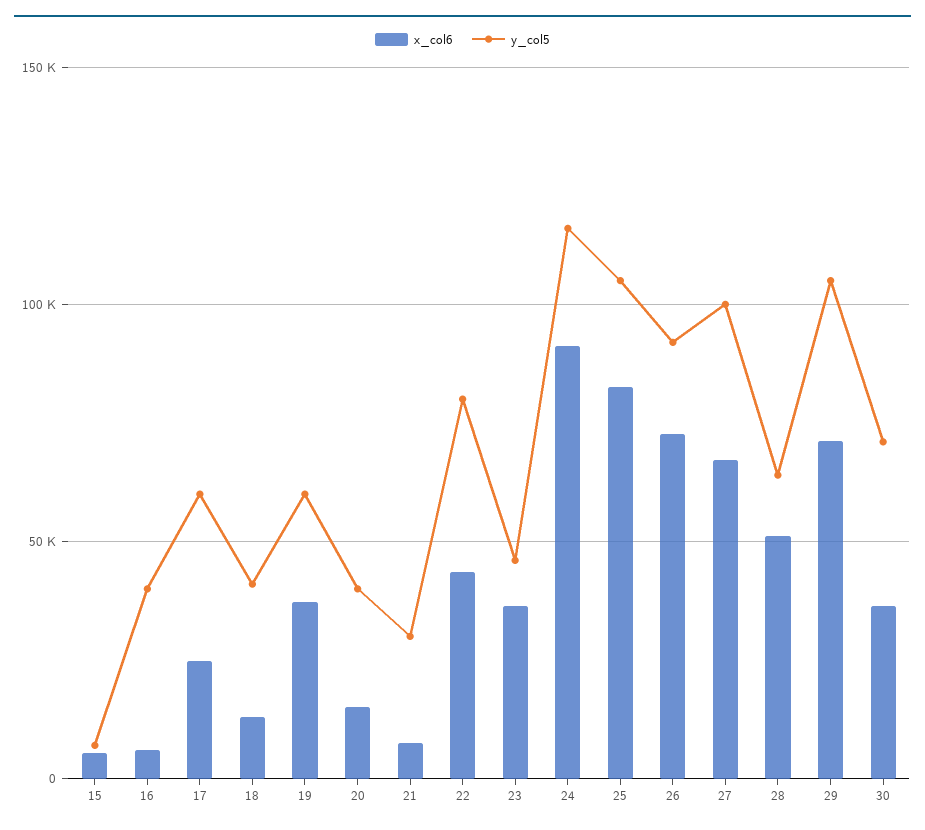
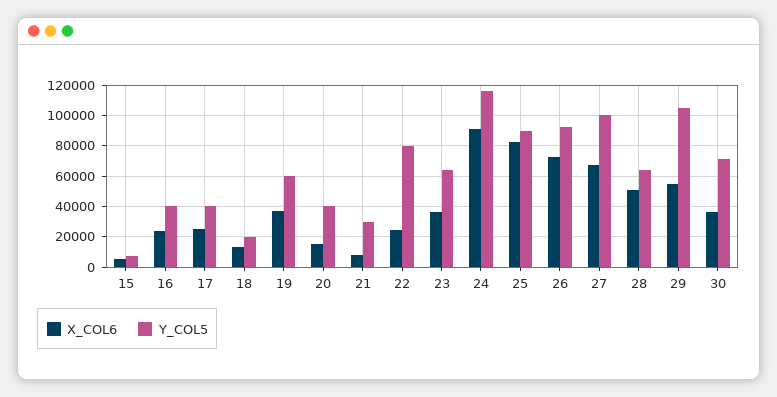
  {
    "x_col6": {
      "15": 5000,
-     "16": 5000,
+     "16": 25000,
      "17": 25000,
      "18": 15000,
      "19": 35000,
      "20": 15000,
      "21": 10000,
-     "22": 45000,
+     "22": 25000,
      "23": 35000,
      "24": 90000,
      "25": 85000,
      "26": 75000,
      "27": 65000,
      "28": 50000,
-     "29": 70000,
+     "29": 55000,
      "30": 35000
    },
    "y_col5": {
      "15": 5000,
      "16": 40000,
-     "17": 60000,
+     "17": 40000,
-     "18": 40000,
+     "18": 20000,
      "19": 60000,
      "20": 40000,
      "21": 30000,
      "22": 80000,
-     "23": 45000,
+     "23": 65000,
      "24": 115000,
-     "25": 105000,
+     "25": 90000,
      "26": 90000,
      "27": 100000,
      "28": 65000,
      "29": 105000,
      "30": 70000
    }
  }

